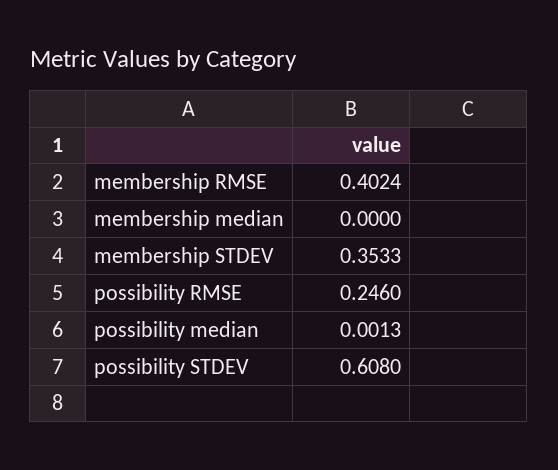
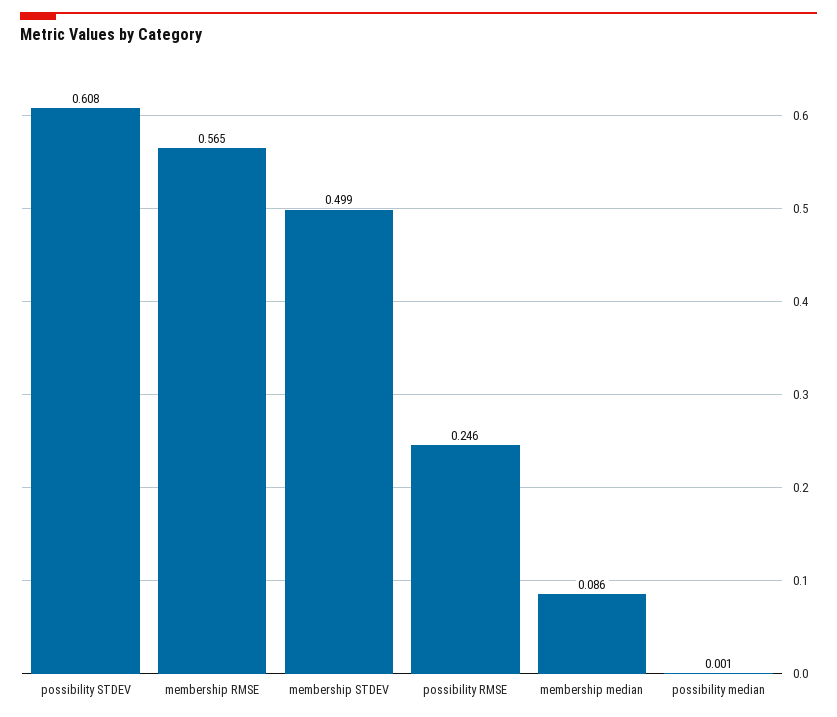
  {
-   "membership RMSE": 0.4024,
+   "membership RMSE": 0.565,
-   "membership median": 0,
+   "membership median": 0.086,
-   "membership STDEV": 0.3533,
+   "membership STDEV": 0.499,
    "possibility RMSE": 0.246,
    "possibility median": 0.0013,
    "possibility STDEV": 0.608
  }

